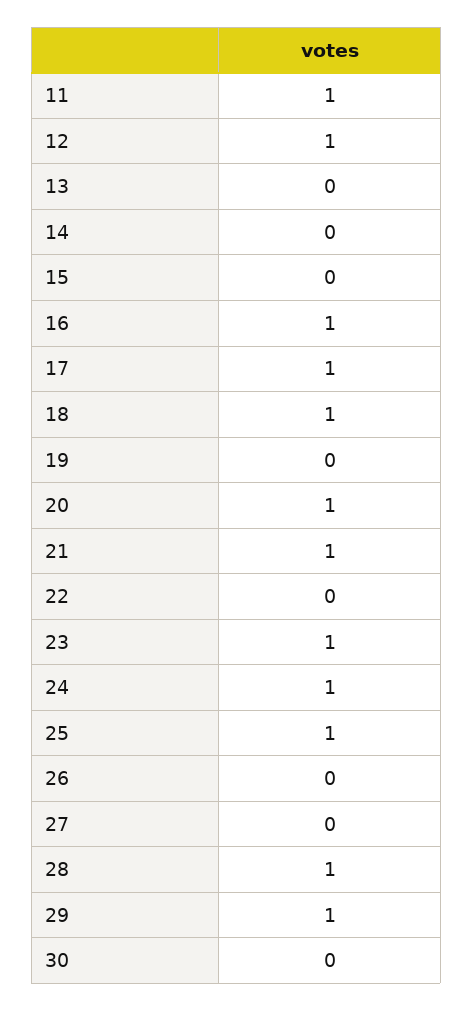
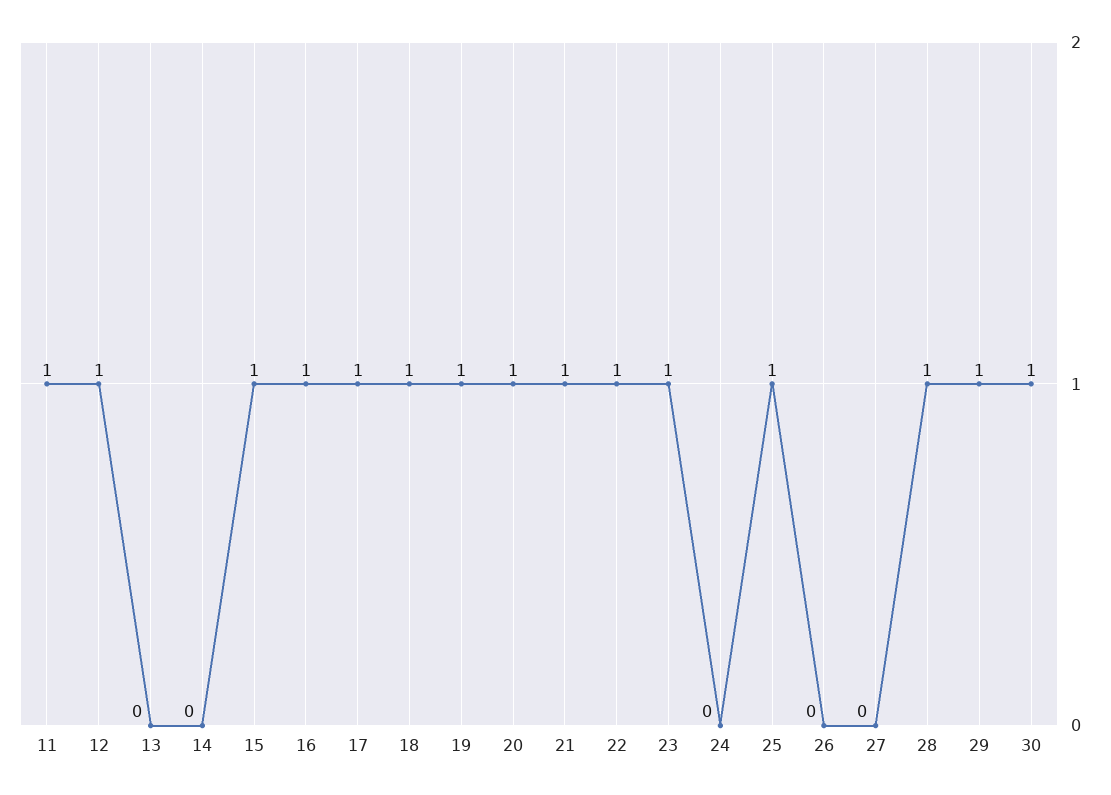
  {
    "11": 1,
    "12": 1,
    "13": 0,
    "14": 0,
-   "15": 0,
+   "15": 1,
    "16": 1,
    "17": 1,
    "18": 1,
-   "19": 0,
+   "19": 1,
    "20": 1,
    "21": 1,
-   "22": 0,
+   "22": 1,
    "23": 1,
-   "24": 1,
+   "24": 0,
    "25": 1,
    "26": 0,
    "27": 0,
    "28": 1,
    "29": 1,
-   "30": 0
+   "30": 1
  }

